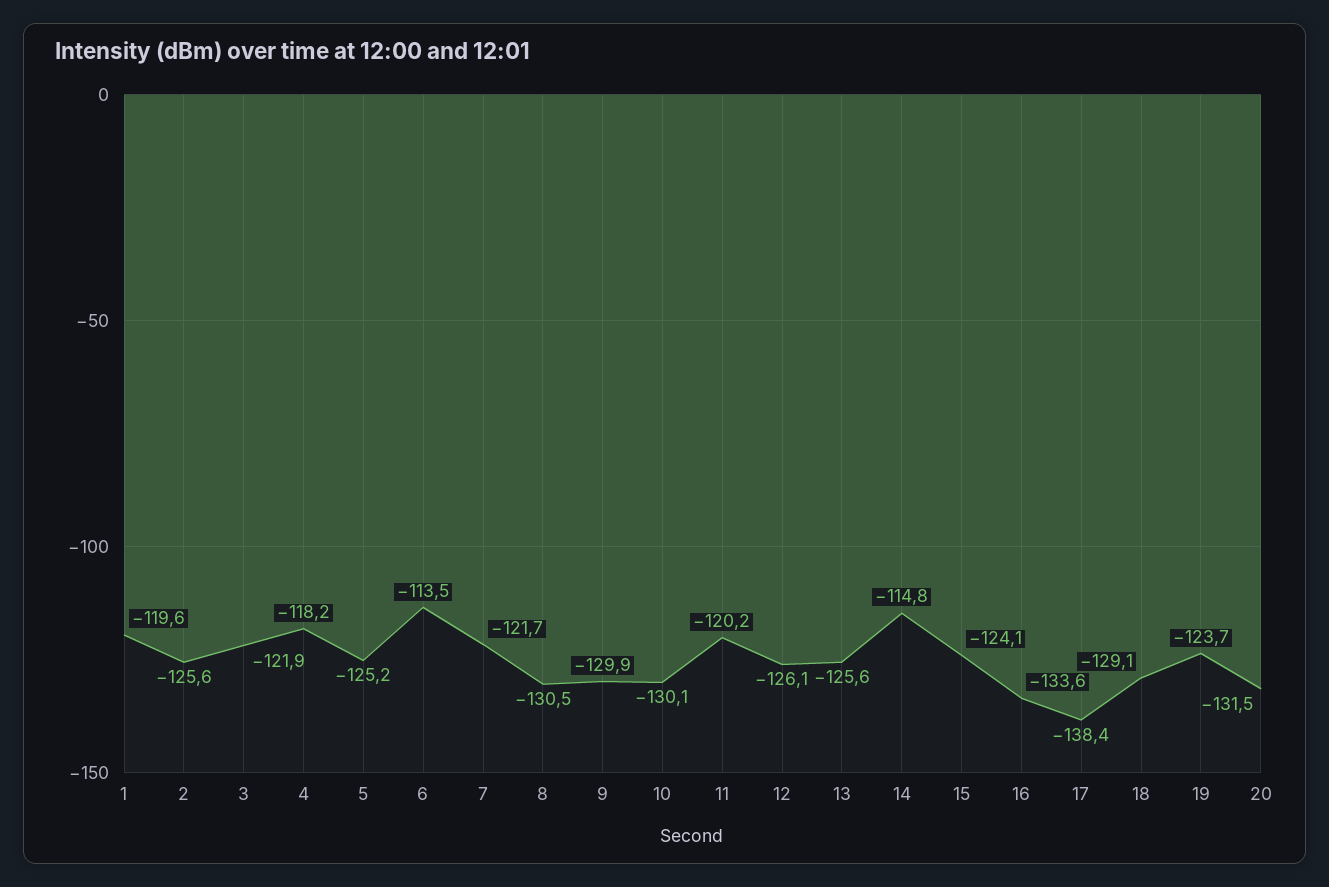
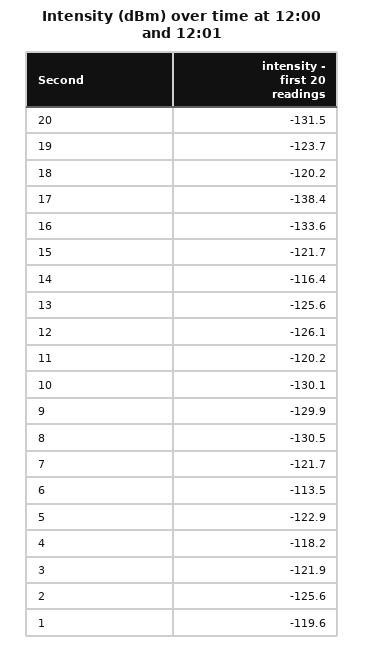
  {
    "1": -119.6,
    "2": -125.6,
    "3": -121.9,
    "4": -118.2,
-   "5": -125.2,
+   "5": -122.9,
    "6": -113.5,
    "7": -121.7,
    "8": -130.5,
    "9": -129.9,
    "10": -130.1,
    "11": -120.2,
    "12": -126.1,
    "13": -125.6,
-   "14": -114.8,
+   "14": -116.4,
-   "15": -124.1,
+   "15": -121.7,
    "16": -133.6,
    "17": -138.4,
-   "18": -129.1,
+   "18": -120.2,
    "19": -123.7,
    "20": -131.5
  }

